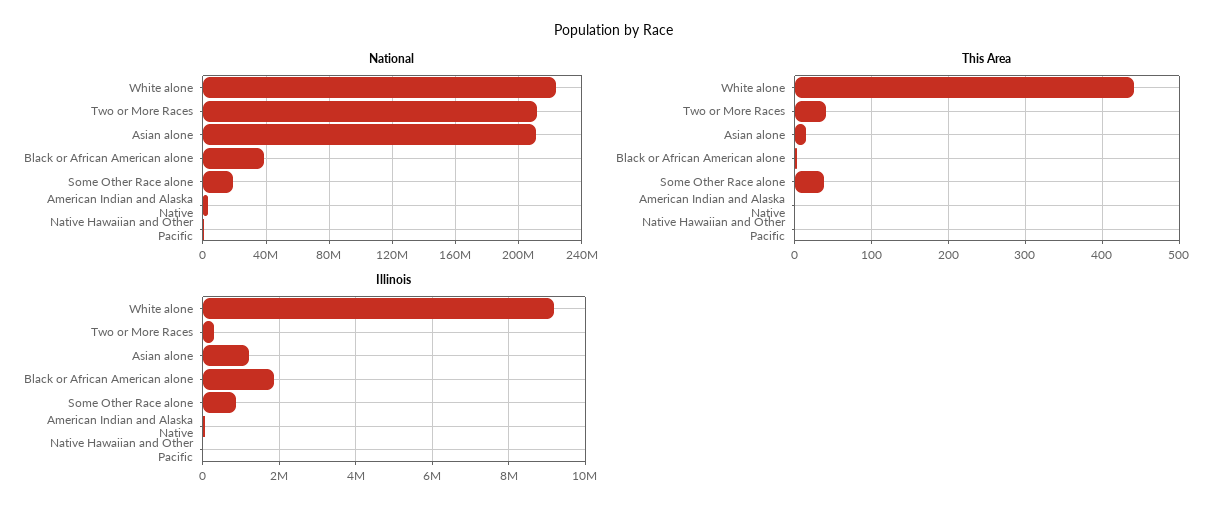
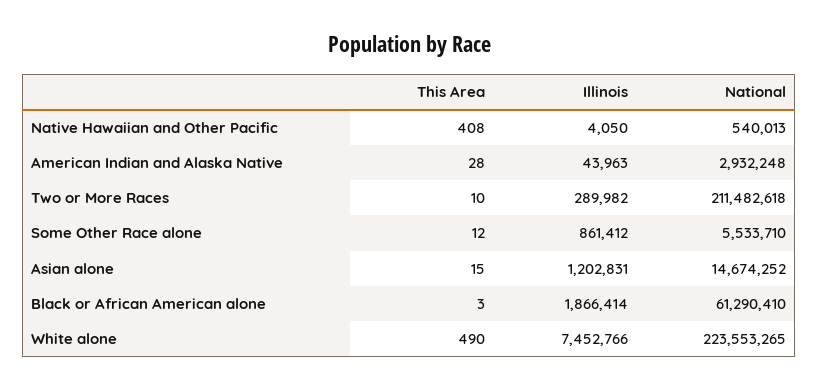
  {
    "National": {
      "White alone": 223553265,
      "Two or More Races": 211482618,
-     "Asian alone": 210000000,
+     "Asian alone": 14674252,
-     "Black or African American alone": 40000000,
+     "Black or African American alone": 61290410,
-     "Some Other Race alone": 20000000,
+     "Some Other Race alone": 5533710,
      "American Indian and Alaska Native": 2932248,
      "Native Hawaiian and Other Pacific": 540013
    },
    "This Area": {
-     "White alone": 440,
+     "White alone": 490,
-     "Two or More Races": 40,
+     "Two or More Races": 10,
      "Asian alone": 15,
      "Black or African American alone": 3,
-     "Some Other Race alone": 40,
+     "Some Other Race alone": 12,
-     "American Indian and Alaska Native": 0,
+     "American Indian and Alaska Native": 28,
-     "Native Hawaiian and Other Pacific": 0
+     "Native Hawaiian and Other Pacific": 408
    },
    "Illinois": {
-     "White alone": 9200000,
+     "White alone": 7452766,
      "Two or More Races": 289982,
      "Asian alone": 1202831,
      "Black or African American alone": 1866414,
      "Some Other Race alone": 861412,
      "American Indian and Alaska Native": 43963,
      "Native Hawaiian and Other Pacific": 4050
    }
  }

